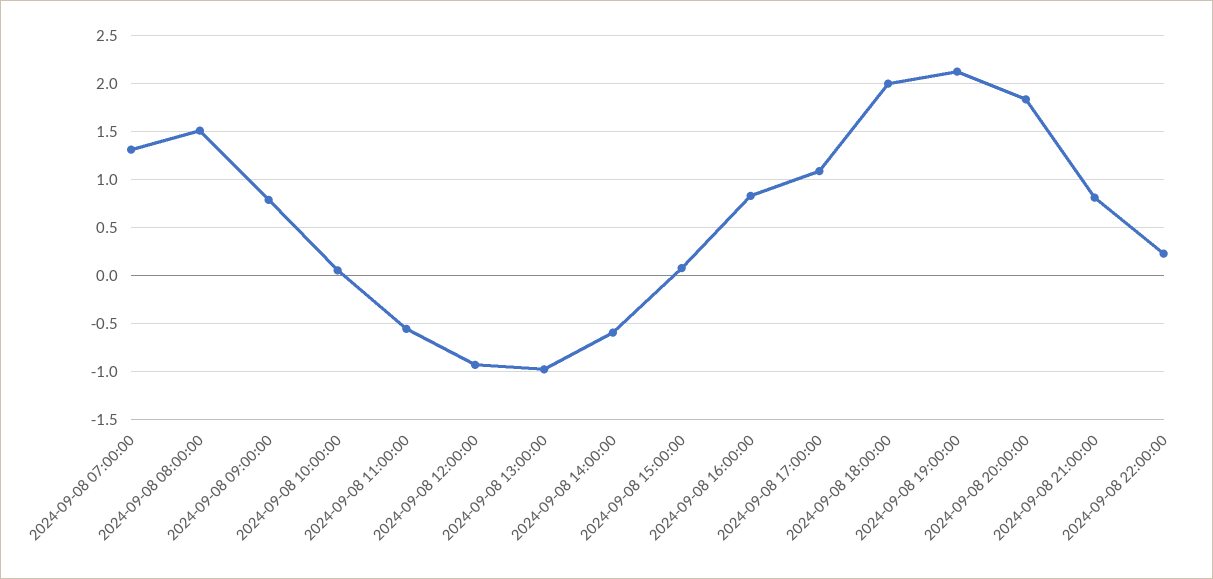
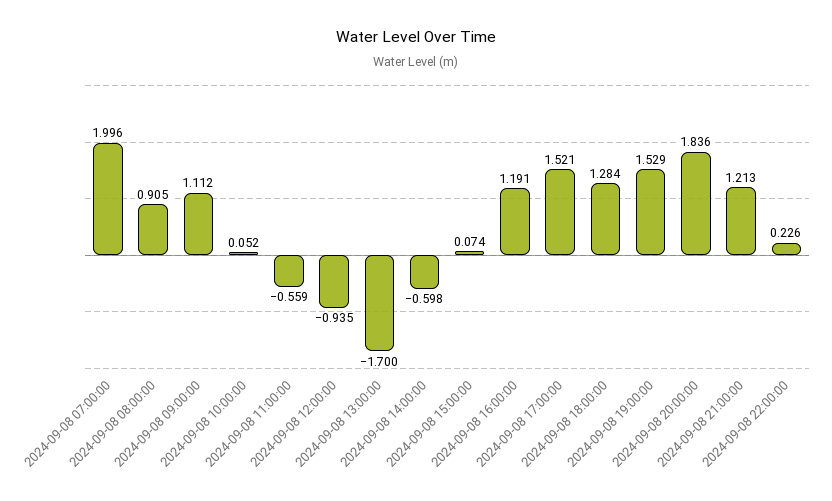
  {
-   "2024-09-08 07:00:00": 1.3,
+   "2024-09-08 07:00:00": 1.996,
-   "2024-09-08 08:00:00": 1.5,
+   "2024-09-08 08:00:00": 0.905,
-   "2024-09-08 09:00:00": 0.8,
+   "2024-09-08 09:00:00": 1.112,
    "2024-09-08 10:00:00": 0.052,
    "2024-09-08 11:00:00": -0.559,
    "2024-09-08 12:00:00": -0.935,
-   "2024-09-08 13:00:00": -1,
+   "2024-09-08 13:00:00": -1.7,
    "2024-09-08 14:00:00": -0.598,
    "2024-09-08 15:00:00": 0.074,
-   "2024-09-08 16:00:00": 0.8,
+   "2024-09-08 16:00:00": 1.191,
-   "2024-09-08 17:00:00": 1.1,
+   "2024-09-08 17:00:00": 1.521,
-   "2024-09-08 18:00:00": 2,
+   "2024-09-08 18:00:00": 1.284,
-   "2024-09-08 19:00:00": 2.1,
+   "2024-09-08 19:00:00": 1.529,
    "2024-09-08 20:00:00": 1.836,
-   "2024-09-08 21:00:00": 0.8,
+   "2024-09-08 21:00:00": 1.213,
    "2024-09-08 22:00:00": 0.226
  }

